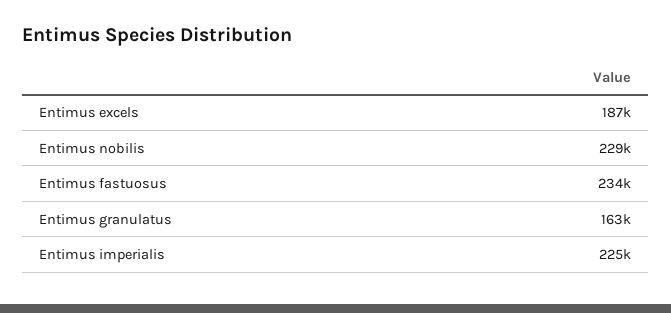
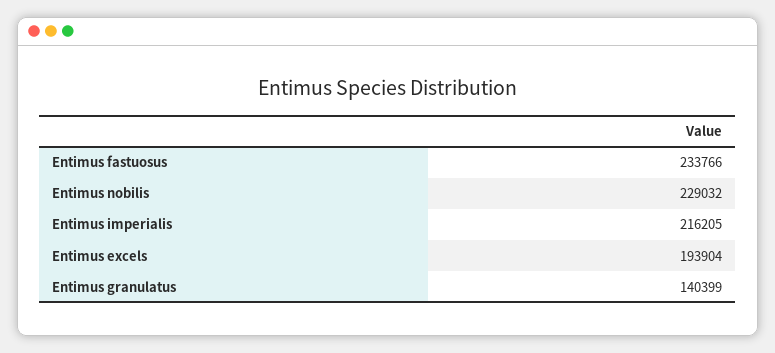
  {
-   "Entimus excels": 187000,
+   "Entimus excels": 193904,
    "Entimus nobilis": 229032,
    "Entimus fastuosus": 233766,
-   "Entimus granulatus": 163000,
+   "Entimus granulatus": 140399,
-   "Entimus imperialis": 225000
+   "Entimus imperialis": 216205
  }

